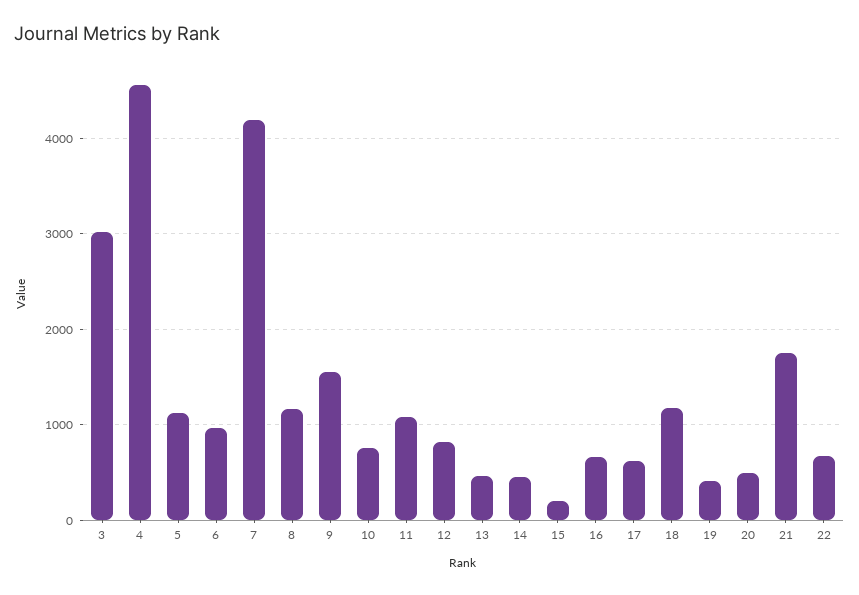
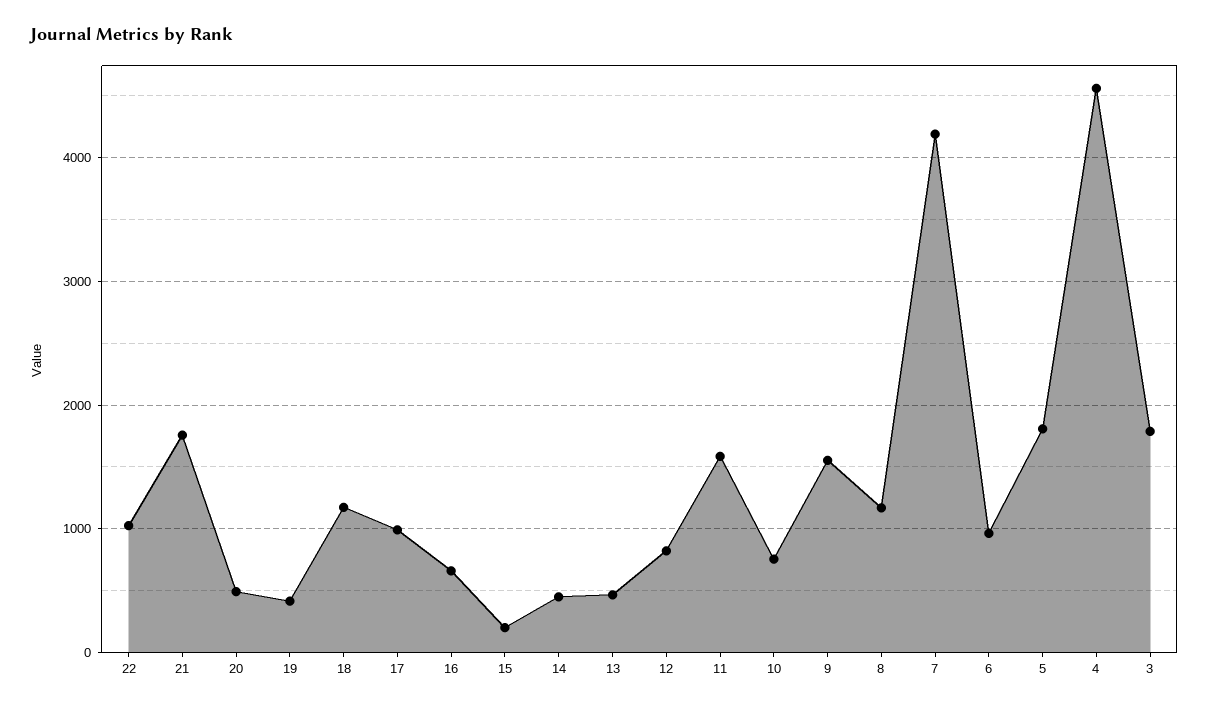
  {
-   "3": 3000,
+   "3": 1800,
    "4": 4600,
-   "5": 1100,
+   "5": 1800,
    "6": 1000,
    "7": 4200,
    "8": 1200,
    "9": 1600,
    "10": 800,
-   "11": 1100,
+   "11": 1600,
    "12": 800,
    "13": 500,
    "14": 500,
    "15": 200,
    "16": 700,
-   "17": 600,
+   "17": 1000,
    "18": 1200,
    "19": 400,
    "20": 500,
    "21": 1800,
-   "22": 700
+   "22": 1000
  }

